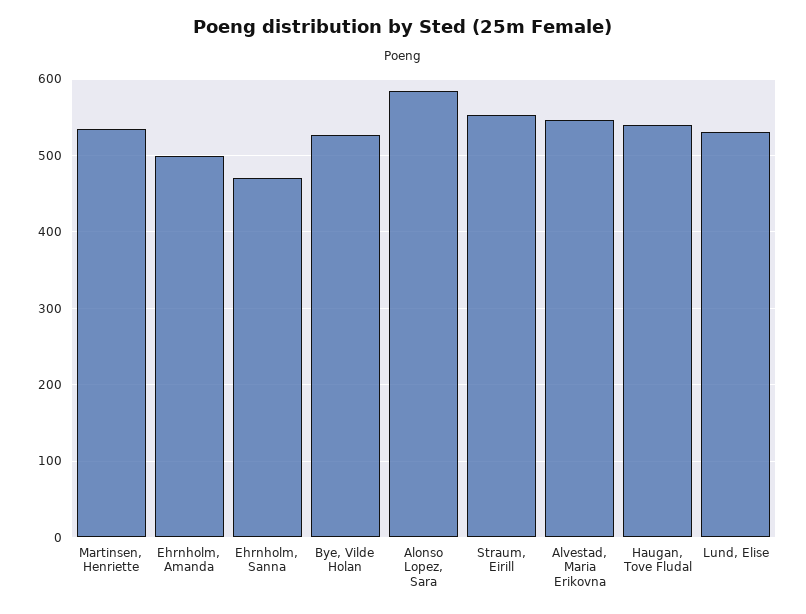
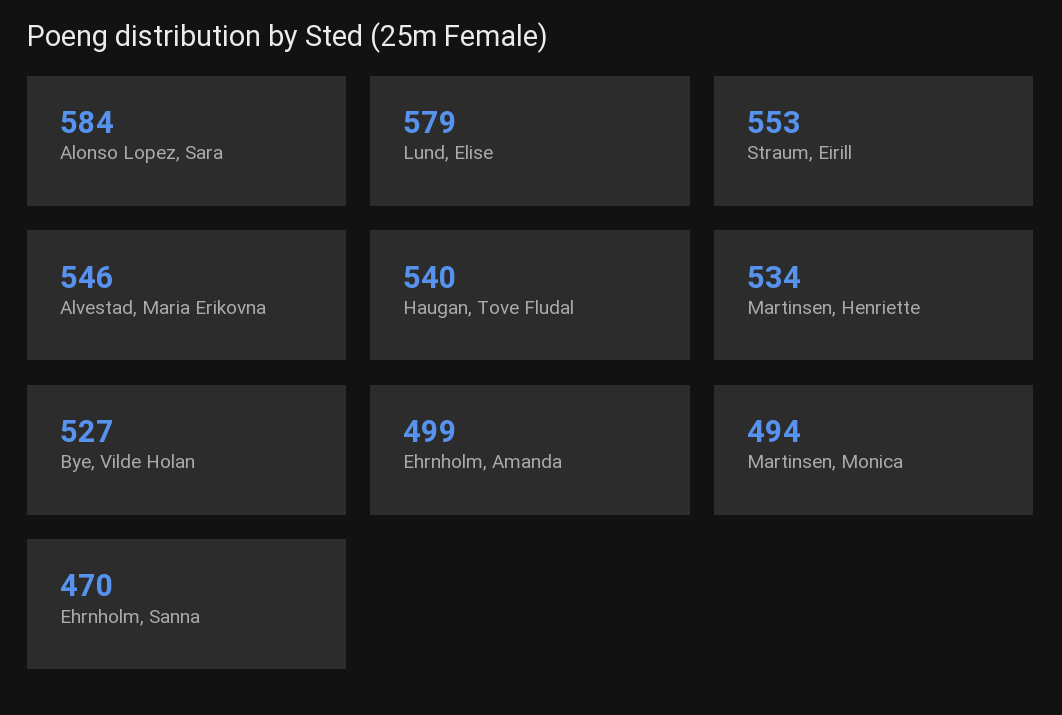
  {
    "Martinsen, Henriette": 534,
    "Ehrnholm, Amanda": 499,
    "Ehrnholm, Sanna": 470,
    "Bye, Vilde Holan": 527,
    "Alonso Lopez, Sara": 584,
    "Straum, Eirill": 553,
    "Alvestad, Maria Erikovna": 546,
    "Haugan, Tove Fludal": 540,
-   "Lund, Elise": 530
+   "Lund, Elise": 579,
+   "Martinsen, Monica": 494
  }

